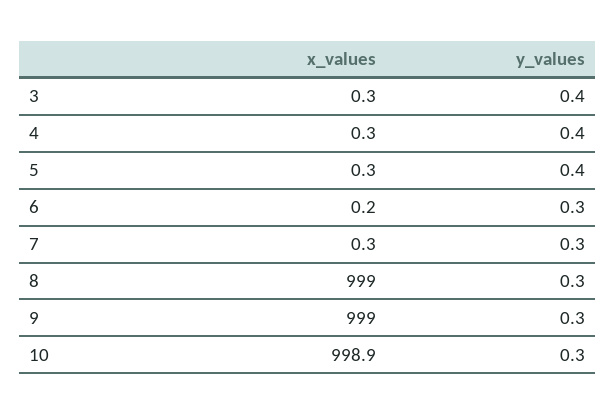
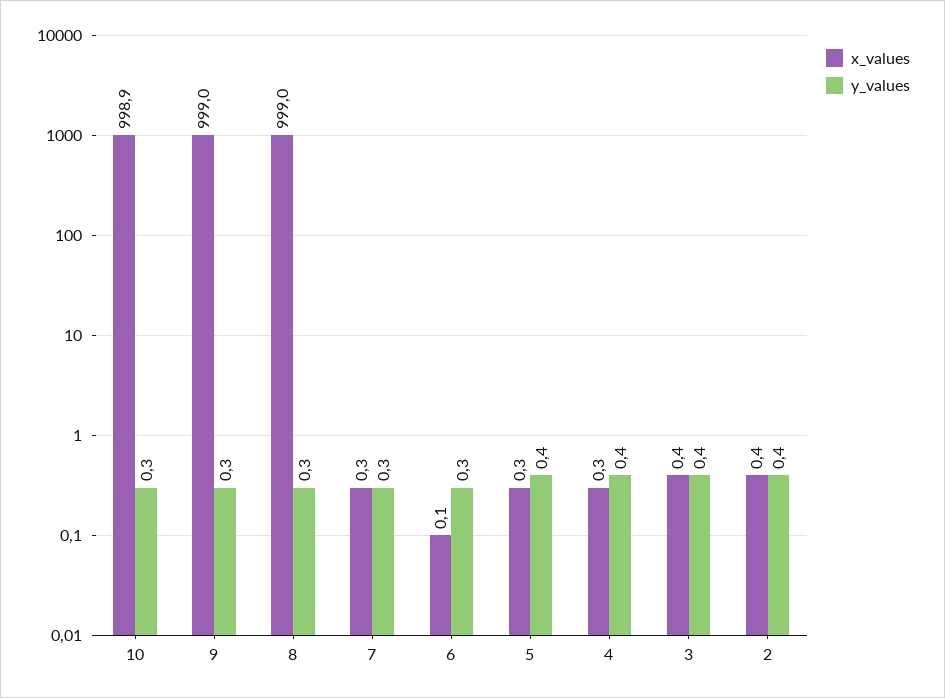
  {
    "x_values": {
-     "3": 0.3,
+     "3": 0.4,
      "4": 0.3,
      "5": 0.3,
-     "6": 0.2,
+     "6": 0.1,
      "7": 0.3,
      "8": 999,
      "9": 999,
-     "10": 998.9
+     "10": 998.9,
+     "2": 0.4
    },
    "y_values": {
      "3": 0.4,
      "4": 0.4,
      "5": 0.4,
      "6": 0.3,
      "7": 0.3,
      "8": 0.3,
      "9": 0.3,
-     "10": 0.3
+     "10": 0.3,
+     "2": 0.4
    }
  }

